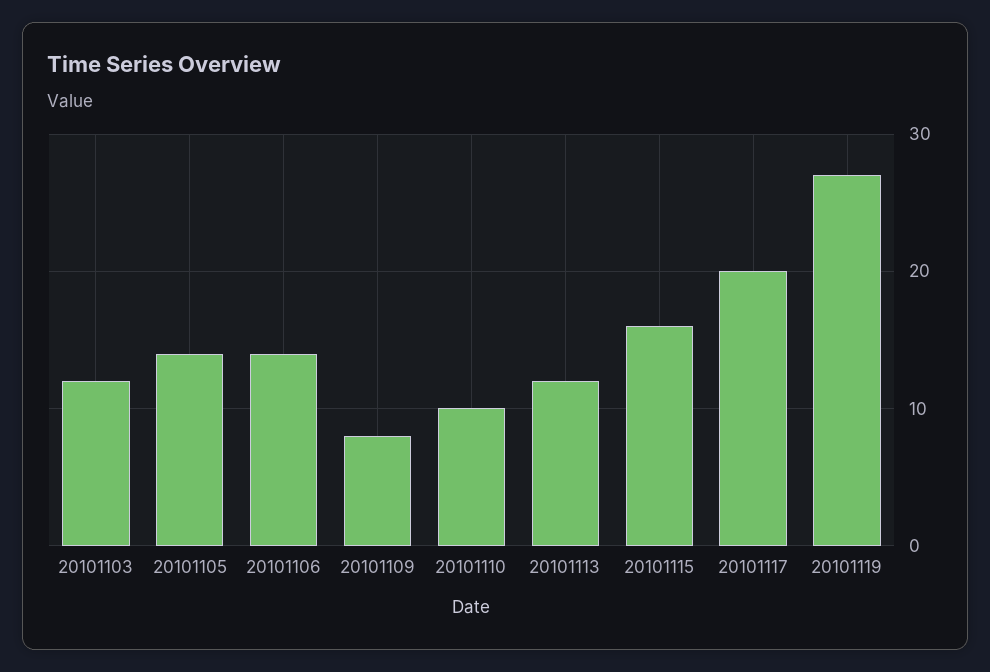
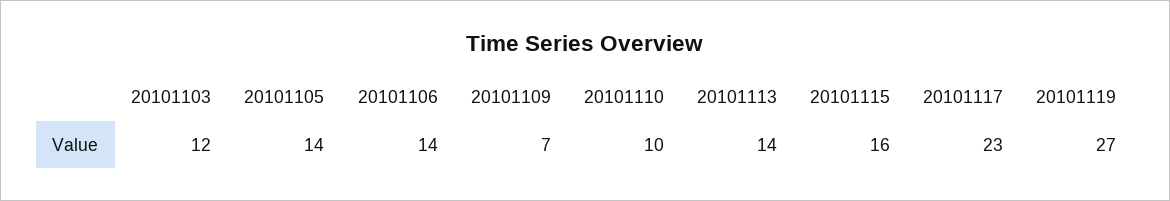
  {
    "20101103": 12,
    "20101105": 14,
    "20101106": 14,
-   "20101109": 8,
+   "20101109": 7,
    "20101110": 10,
-   "20101113": 12,
+   "20101113": 14,
    "20101115": 16,
-   "20101117": 20,
+   "20101117": 23,
    "20101119": 27
  }

